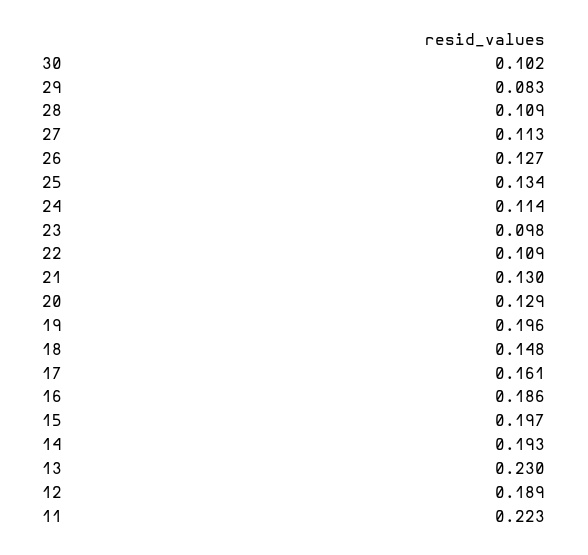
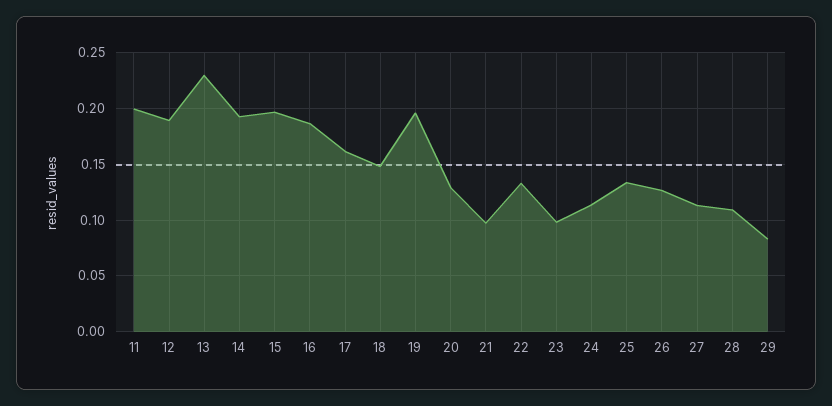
  {
-   "30": 0.102,
    "29": 0.083,
    "28": 0.109,
    "27": 0.113,
    "26": 0.127,
    "25": 0.134,
    "24": 0.114,
    "23": 0.098,
-   "22": 0.109,
+   "22": 0.13,
-   "21": 0.13,
+   "21": 0.1,
    "20": 0.129,
    "19": 0.196,
    "18": 0.148,
    "17": 0.161,
    "16": 0.186,
    "15": 0.197,
    "14": 0.193,
    "13": 0.23,
    "12": 0.189,
-   "11": 0.223
+   "11": 0.2
  }

